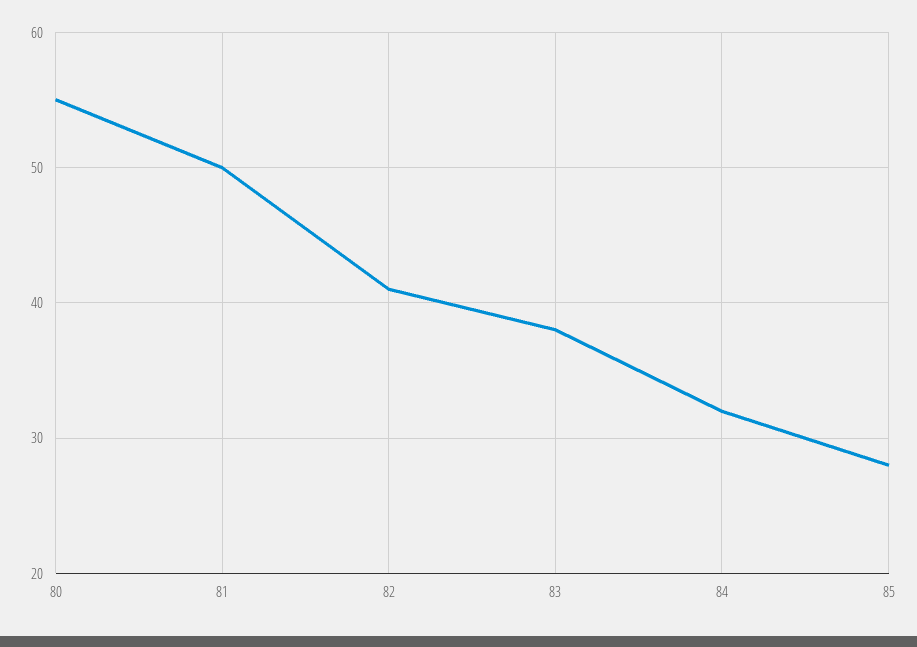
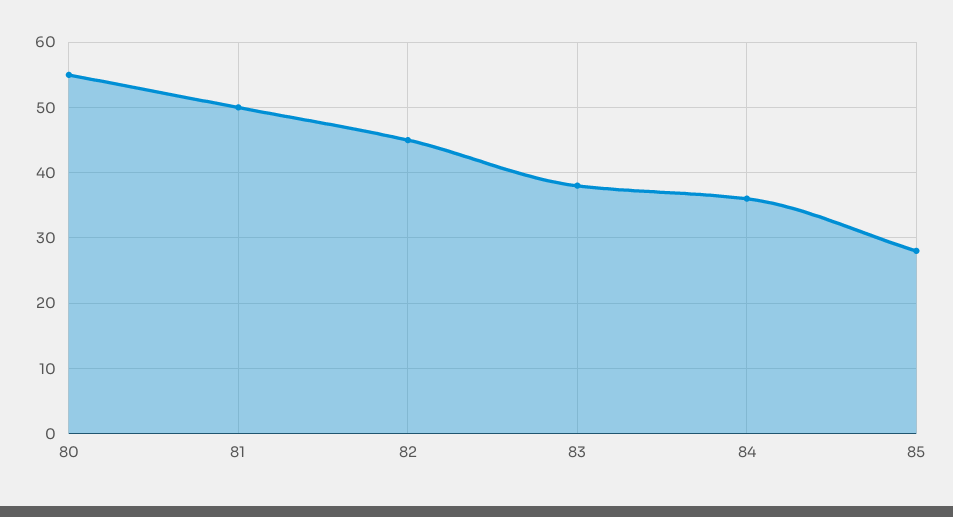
  {
    "80": 55,
    "81": 50,
-   "82": 41,
+   "82": 45,
    "83": 38,
-   "84": 32,
+   "84": 36,
    "85": 28
  }

